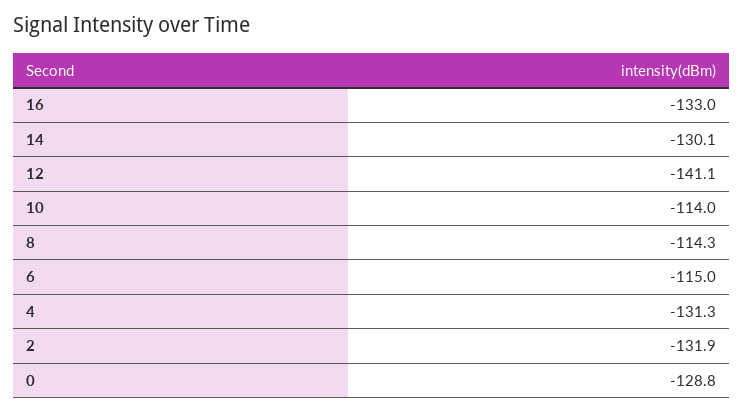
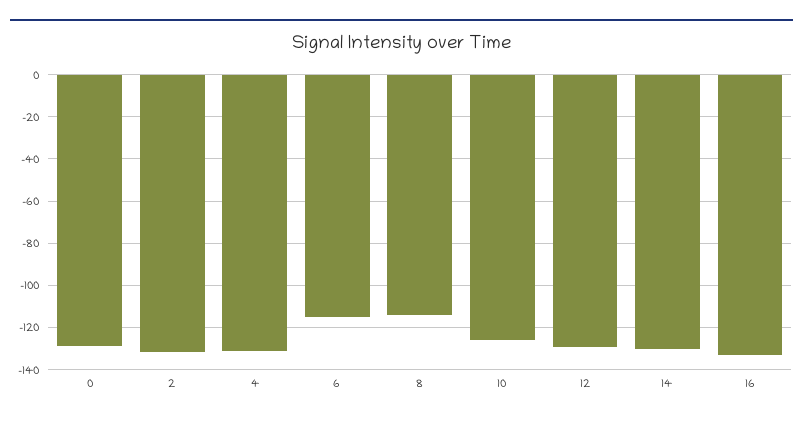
  {
    "16": -133,
    "14": -130.1,
-   "12": -141.1,
+   "12": -130,
-   "10": -114,
+   "10": -125,
    "8": -114.3,
    "6": -115,
    "4": -131.3,
    "2": -131.9,
    "0": -128.8
  }

